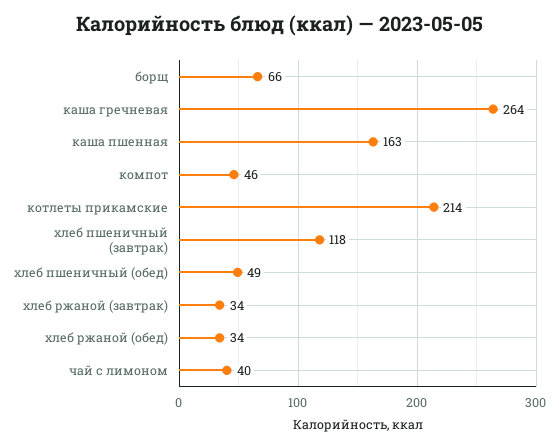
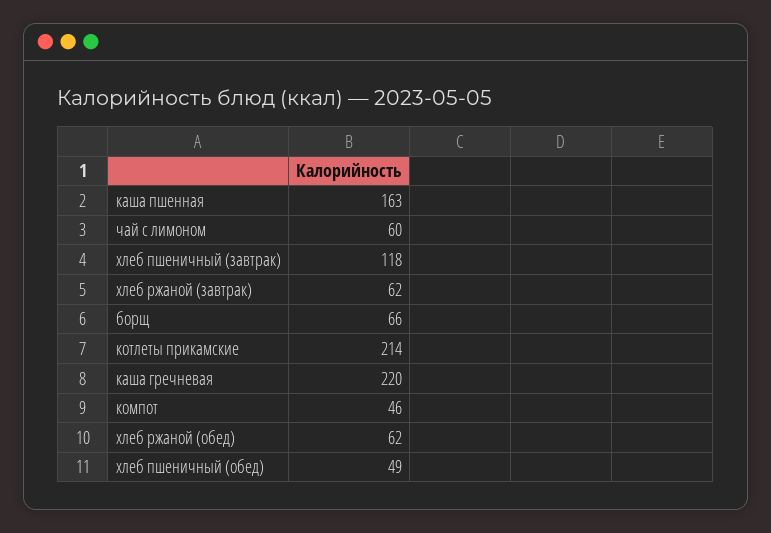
  {
    "борщ": 66,
-   "каша гречневая": 264,
+   "каша гречневая": 220,
    "каша пшенная": 163,
    "компот": 46,
    "котлеты прикамские": 214,
    "хлеб пшеничный (завтрак)": 118,
    "хлеб пшеничный (обед)": 49,
-   "хлеб ржаной (завтрак)": 34,
+   "хлеб ржаной (завтрак)": 62,
-   "хлеб ржаной (обед)": 34,
+   "хлеб ржаной (обед)": 62,
-   "чай с лимоном": 40
+   "чай с лимоном": 60
  }

